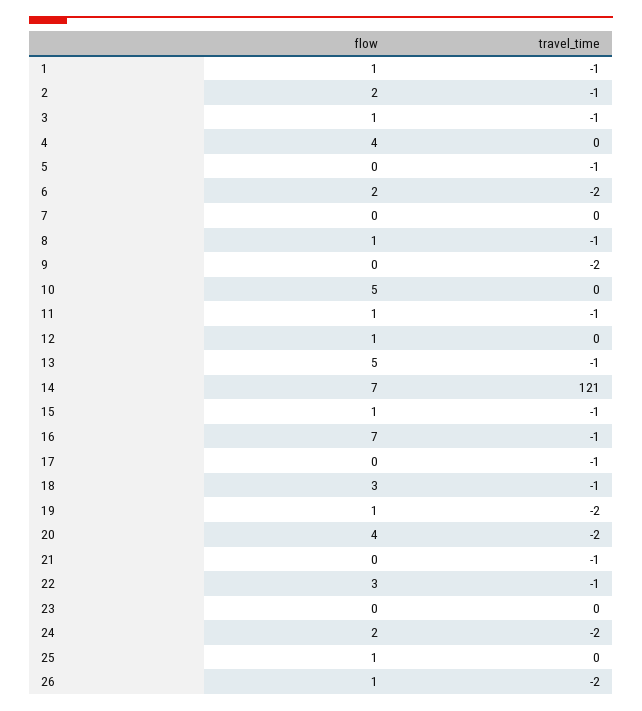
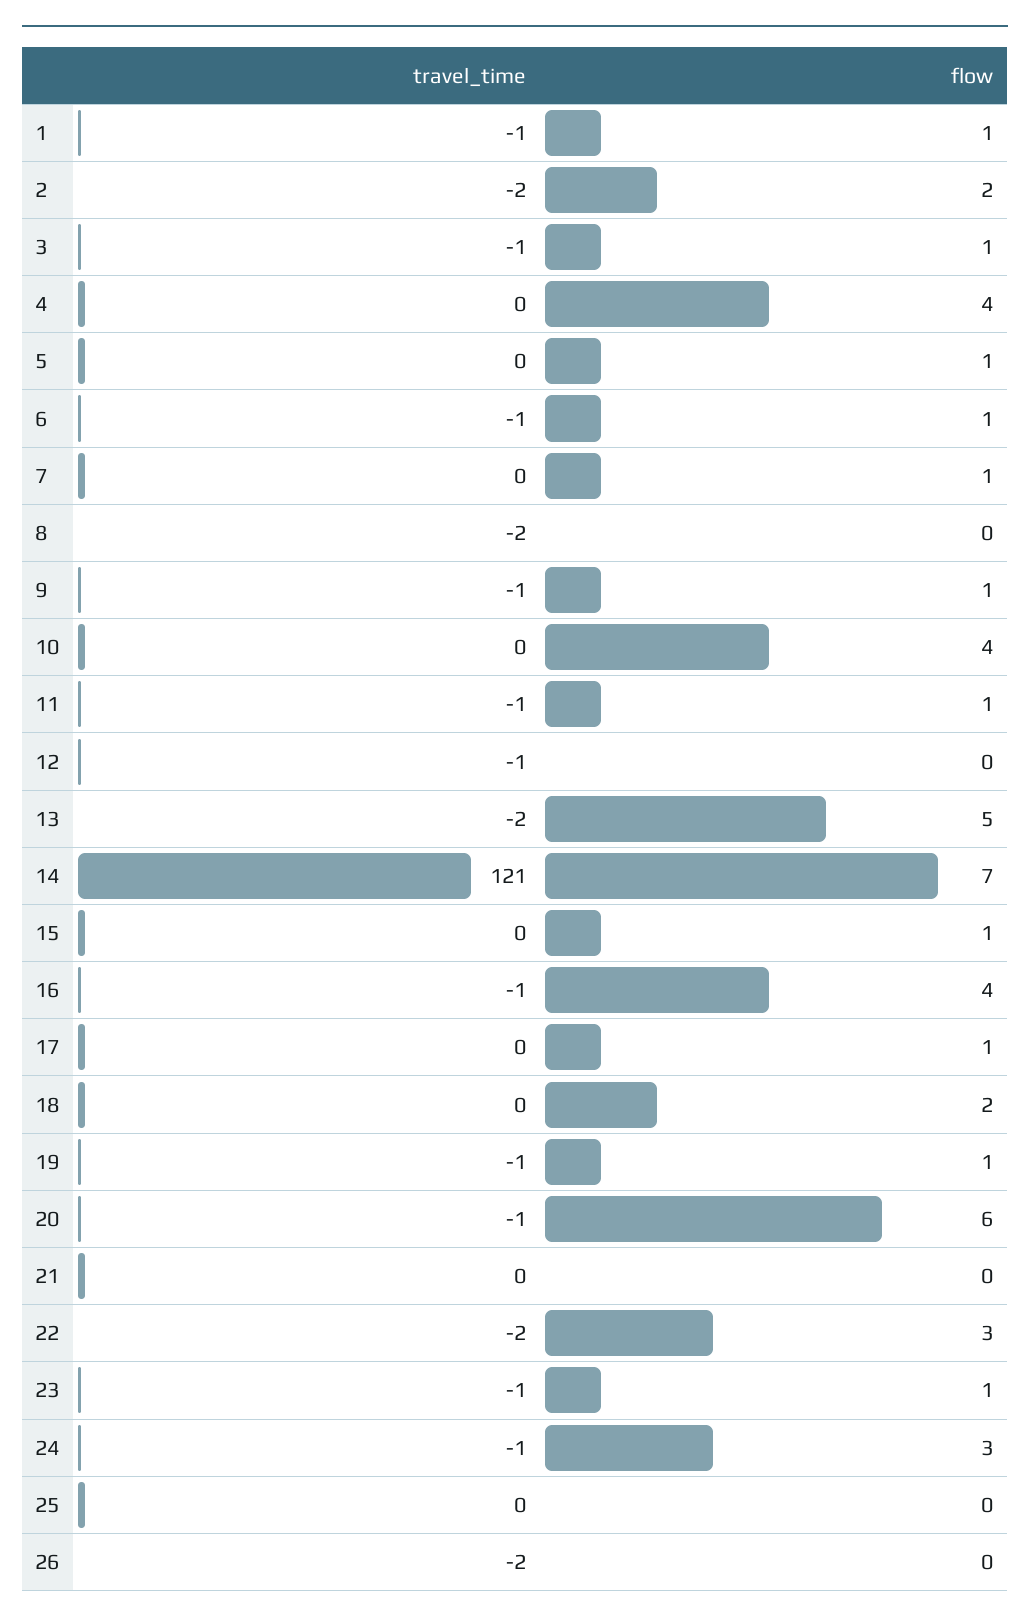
  {
    "flow": {
      "1": 1,
      "2": 2,
      "3": 1,
      "4": 4,
-     "5": 0,
+     "5": 1,
-     "6": 2,
+     "6": 1,
-     "7": 0,
+     "7": 1,
-     "8": 1,
+     "8": 0,
-     "9": 0,
+     "9": 1,
-     "10": 5,
+     "10": 4,
      "11": 1,
-     "12": 1,
+     "12": 0,
      "13": 5,
      "14": 7,
      "15": 1,
-     "16": 7,
+     "16": 4,
-     "17": 0,
+     "17": 1,
-     "18": 3,
+     "18": 2,
      "19": 1,
-     "20": 4,
+     "20": 6,
      "21": 0,
      "22": 3,
-     "23": 0,
+     "23": 1,
-     "24": 2,
+     "24": 3,
-     "25": 1,
+     "25": 0,
-     "26": 1
+     "26": 0
    },
    "travel_time": {
      "1": -1,
-     "2": -1,
+     "2": -2,
      "3": -1,
      "4": 0,
-     "5": -1,
+     "5": 0,
-     "6": -2,
+     "6": -1,
      "7": 0,
-     "8": -1,
+     "8": -2,
-     "9": -2,
+     "9": -1,
      "10": 0,
      "11": -1,
-     "12": 0,
+     "12": -1,
-     "13": -1,
+     "13": -2,
      "14": 121,
-     "15": -1,
+     "15": 0,
      "16": -1,
-     "17": -1,
+     "17": 0,
-     "18": -1,
+     "18": 0,
-     "19": -2,
+     "19": -1,
-     "20": -2,
+     "20": -1,
-     "21": -1,
+     "21": 0,
-     "22": -1,
+     "22": -2,
-     "23": 0,
+     "23": -1,
-     "24": -2,
+     "24": -1,
      "25": 0,
      "26": -2
    }
  }

